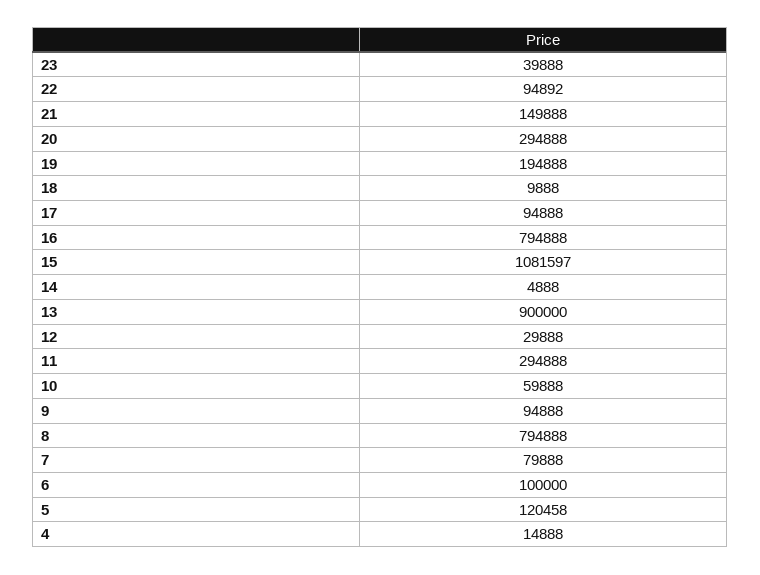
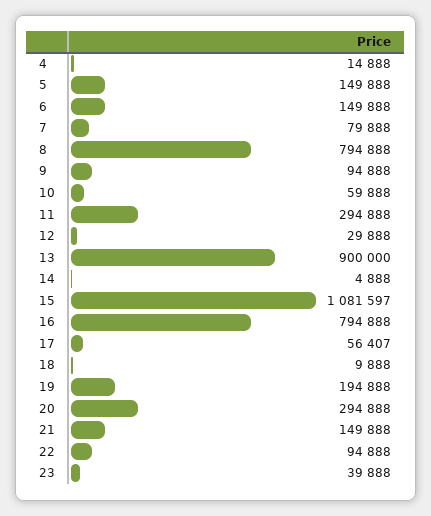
  {
    "23": 39888,
-   "22": 94892,
+   "22": 94888,
    "21": 149888,
    "20": 294888,
    "19": 194888,
    "18": 9888,
-   "17": 94888,
+   "17": 56407,
    "16": 794888,
    "15": 1081597,
    "14": 4888,
    "13": 900000,
    "12": 29888,
    "11": 294888,
    "10": 59888,
    "9": 94888,
    "8": 794888,
    "7": 79888,
-   "6": 100000,
+   "6": 149888,
-   "5": 120458,
+   "5": 149888,
    "4": 14888
  }

